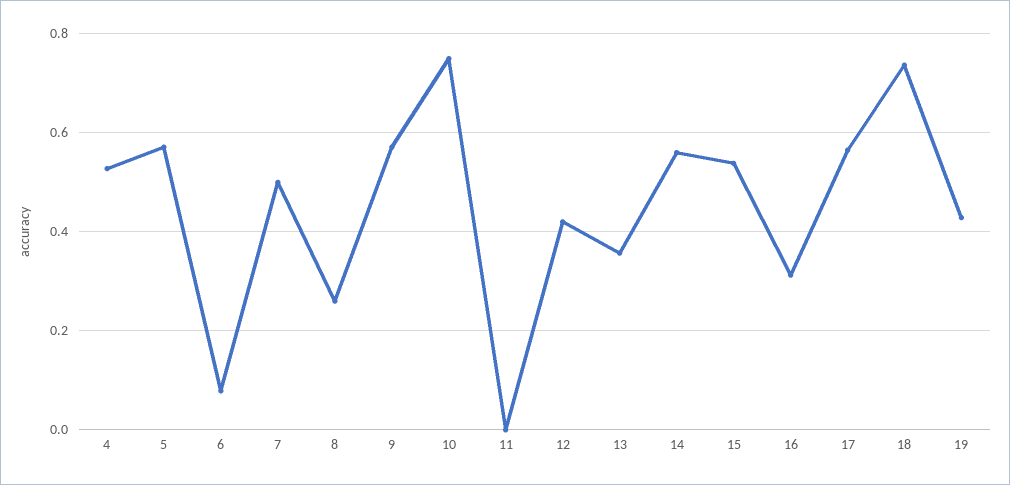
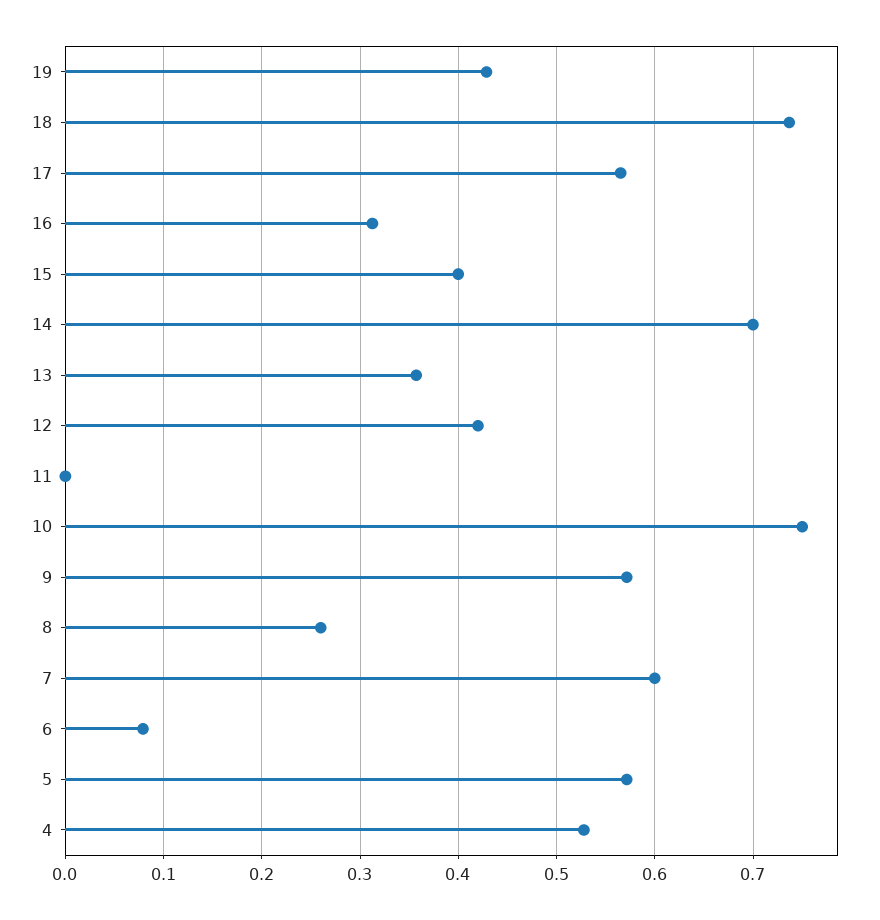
  {
    "4": 0.53,
    "5": 0.57,
    "6": 0.08,
-   "7": 0.5,
+   "7": 0.6,
    "8": 0.26,
    "9": 0.57,
    "10": 0.75,
    "11": 0,
    "12": 0.42,
    "13": 0.36,
-   "14": 0.56,
+   "14": 0.7,
-   "15": 0.54,
+   "15": 0.4,
    "16": 0.31,
    "17": 0.57,
    "18": 0.74,
    "19": 0.43
  }

